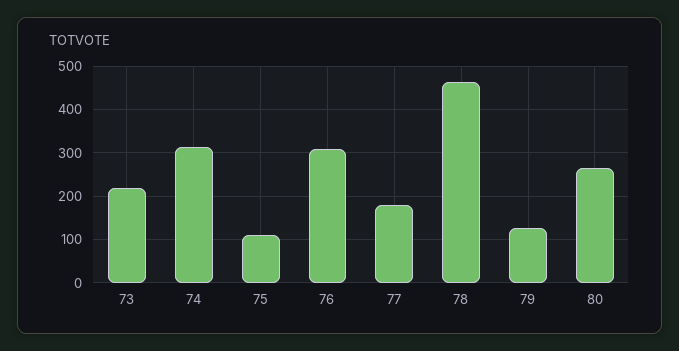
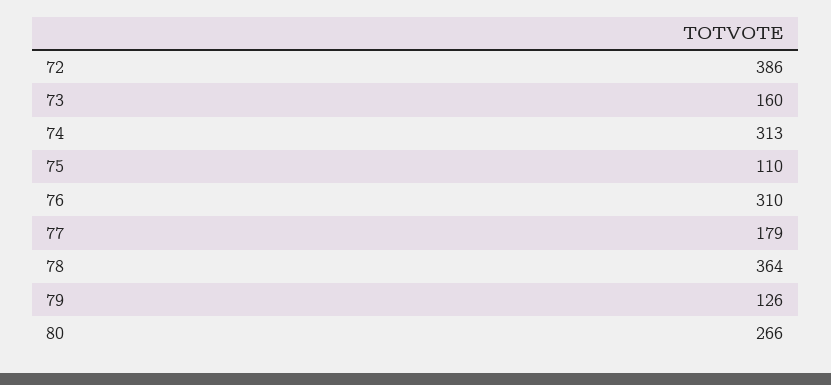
  {
-   "73": 220,
+   "73": 160,
    "74": 313,
    "75": 110,
    "76": 310,
    "77": 179,
-   "78": 460,
+   "78": 364,
    "79": 126,
-   "80": 266
+   "80": 266,
+   "72": 386
  }

